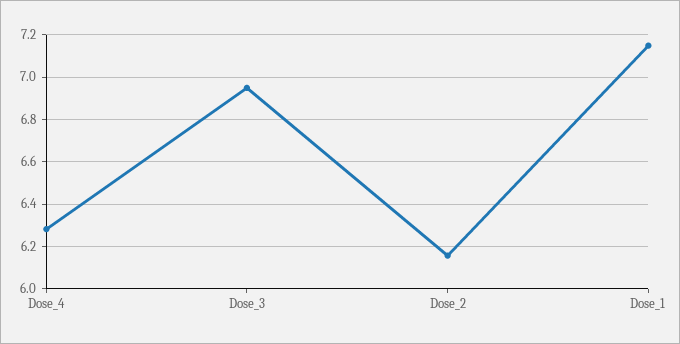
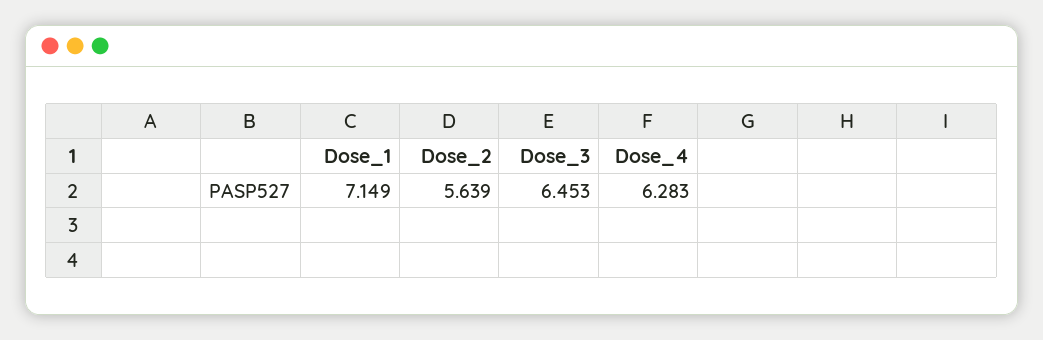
  {
    "Dose_4": 6.283,
-   "Dose_3": 6.95,
+   "Dose_3": 6.453,
-   "Dose_2": 6.15,
+   "Dose_2": 5.639,
    "Dose_1": 7.149
  }

